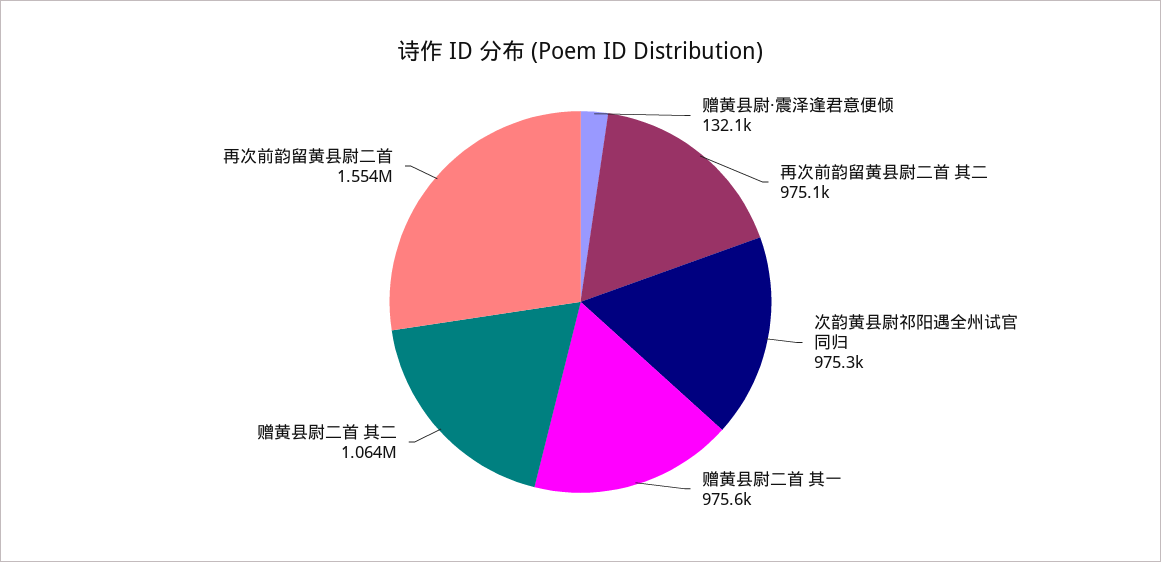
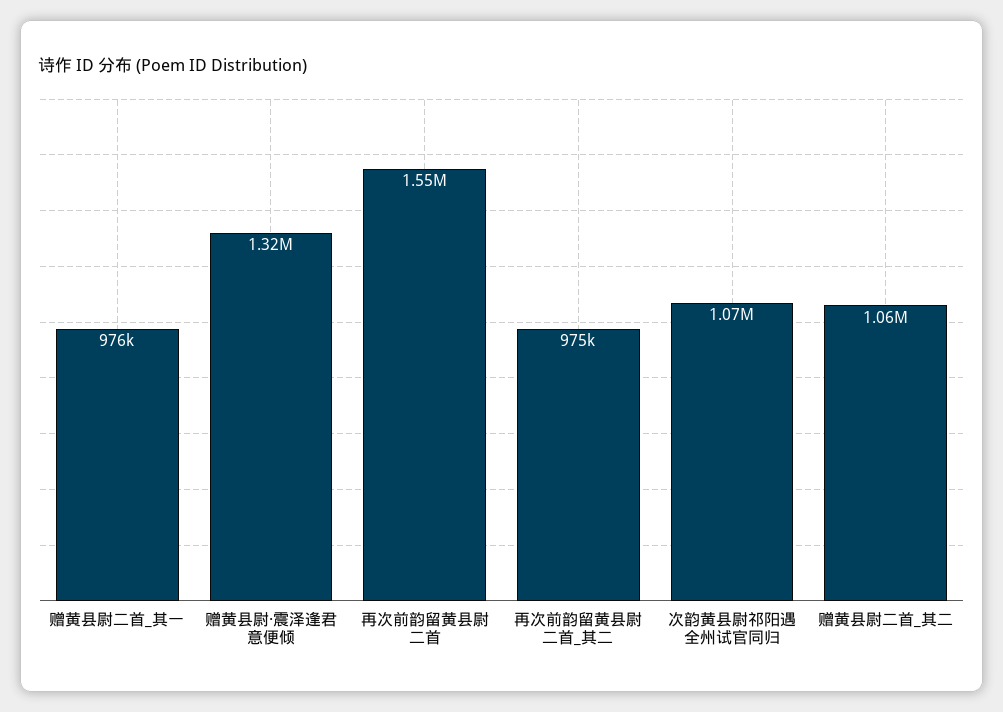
  {
-   "赠黄县尉·震泽逢君意便倾": 132100,
+   "赠黄县尉·震泽逢君意便倾": 1320000,
    "再次前韵留黄县尉二首 其二": 975100,
-   "次韵黄县尉祁阳遇全州试官同归": 975300,
+   "次韵黄县尉祁阳遇全州试官同归": 1070000,
    "赠黄县尉二首 其一": 975600,
    "赠黄县尉二首 其二": 1064000,
    "再次前韵留黄县尉二首": 1554000
  }

